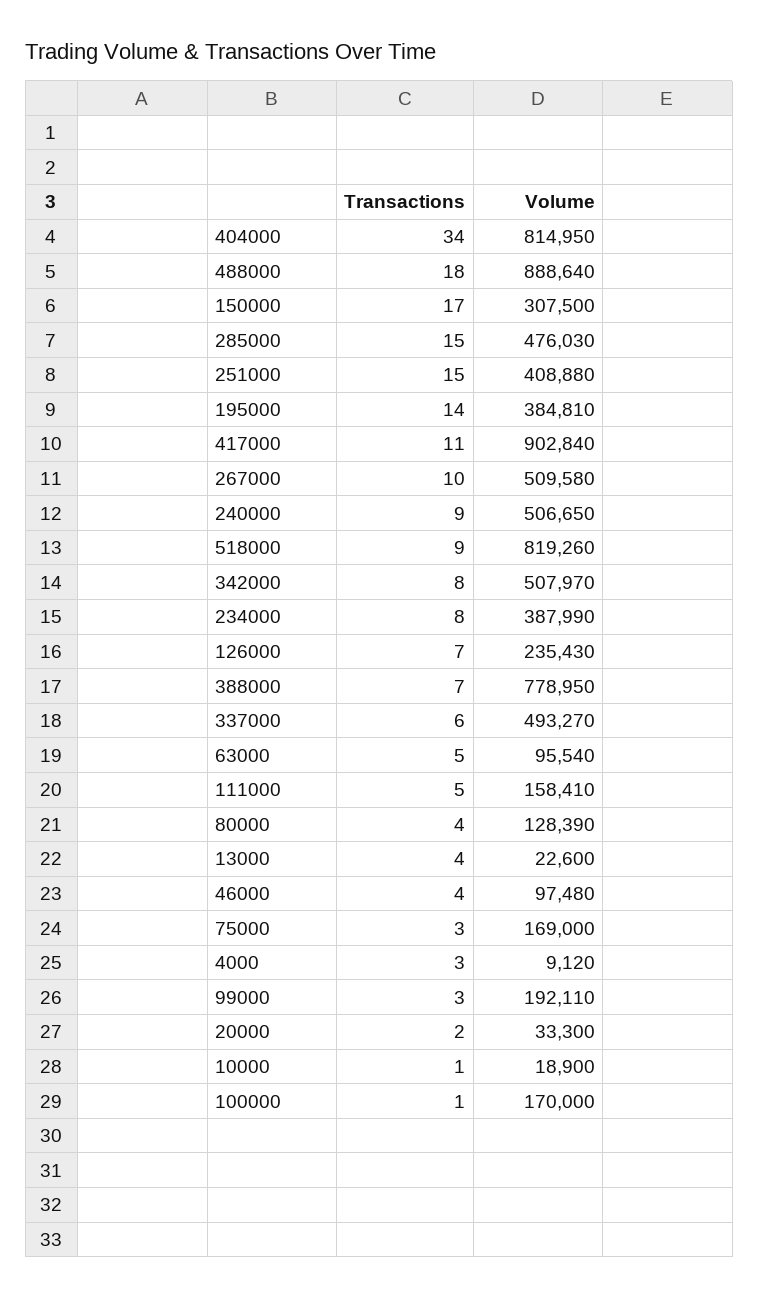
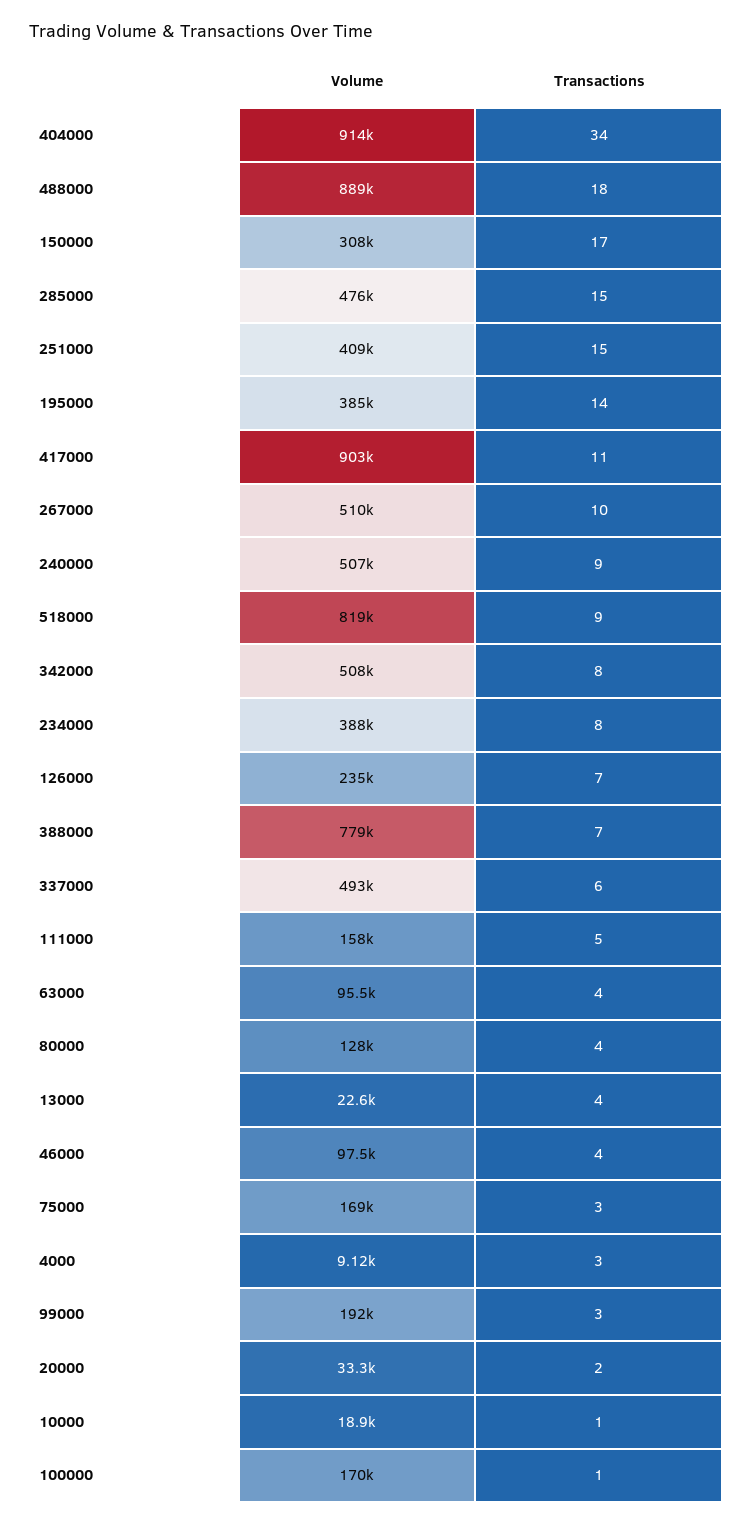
  {
    "Transactions": {
      "404000": 34,
      "488000": 18,
      "150000": 17,
      "285000": 15,
      "251000": 15,
      "195000": 14,
      "417000": 11,
      "267000": 10,
      "240000": 9,
      "518000": 9,
      "342000": 8,
      "234000": 8,
      "126000": 7,
      "388000": 7,
      "337000": 6,
-     "63000": 5,
+     "63000": 4,
      "111000": 5,
      "80000": 4,
      "13000": 4,
      "46000": 4,
      "75000": 3,
      "4000": 3,
      "99000": 3,
      "20000": 2,
      "10000": 1,
      "100000": 1
    },
    "Volume": {
-     "404000": 814950,
+     "404000": 914000,
      "488000": 888640,
      "150000": 307500,
      "285000": 476030,
      "251000": 408880,
      "195000": 384810,
      "417000": 902840,
      "267000": 509580,
      "240000": 506650,
      "518000": 819260,
      "342000": 507970,
      "234000": 387990,
      "126000": 235430,
      "388000": 778950,
      "337000": 493270,
      "63000": 95540,
      "111000": 158410,
      "80000": 128390,
      "13000": 22600,
      "46000": 97480,
      "75000": 169000,
      "4000": 9120,
      "99000": 192110,
      "20000": 33300,
      "10000": 18900,
      "100000": 170000
    }
  }

